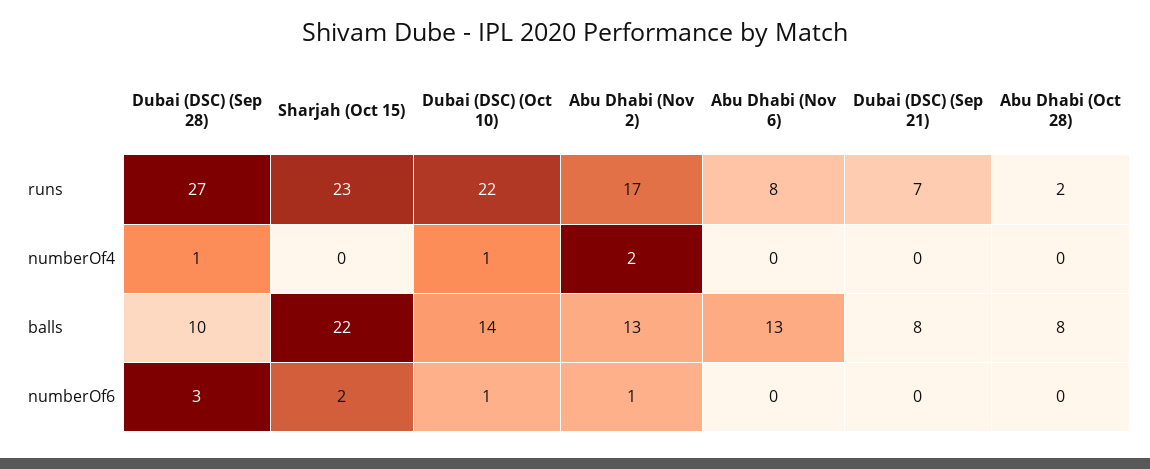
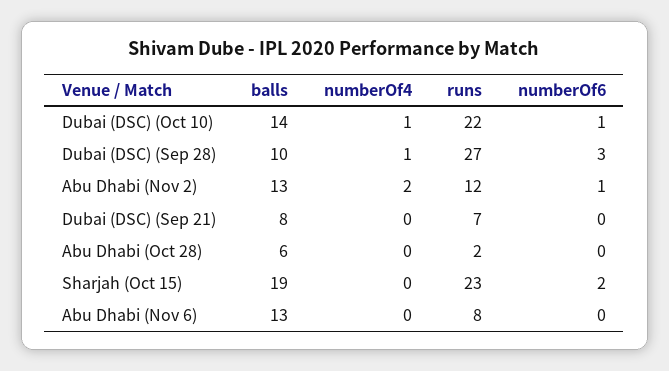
  {
    "Dubai (DSC) (Sep 28)": {
      "runs": 27,
      "numberOf4": 1,
      "balls": 10,
      "numberOf6": 3
    },
    "Sharjah (Oct 15)": {
      "runs": 23,
      "numberOf4": 0,
-     "balls": 22,
+     "balls": 19,
      "numberOf6": 2
    },
    "Dubai (DSC) (Oct 10)": {
      "runs": 22,
      "numberOf4": 1,
      "balls": 14,
      "numberOf6": 1
    },
    "Abu Dhabi (Nov 2)": {
-     "runs": 17,
+     "runs": 12,
      "numberOf4": 2,
      "balls": 13,
      "numberOf6": 1
    },
    "Abu Dhabi (Nov 6)": {
      "runs": 8,
      "numberOf4": 0,
      "balls": 13,
      "numberOf6": 0
    },
    "Dubai (DSC) (Sep 21)": {
      "runs": 7,
      "numberOf4": 0,
      "balls": 8,
      "numberOf6": 0
    },
    "Abu Dhabi (Oct 28)": {
      "runs": 2,
      "numberOf4": 0,
-     "balls": 8,
+     "balls": 6,
      "numberOf6": 0
    }
  }

